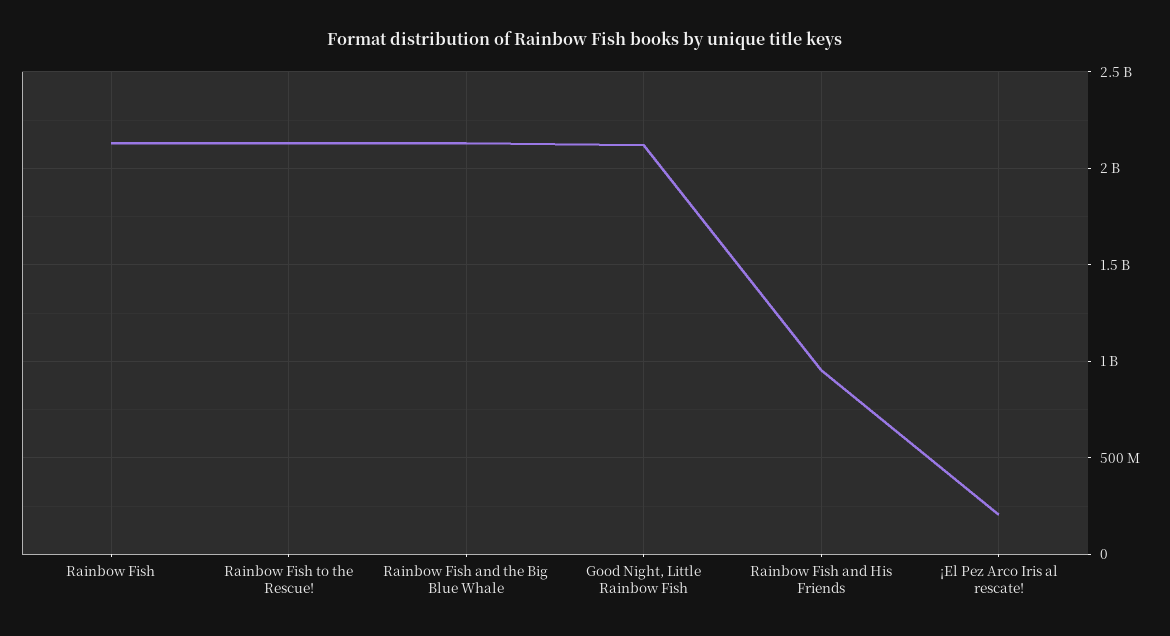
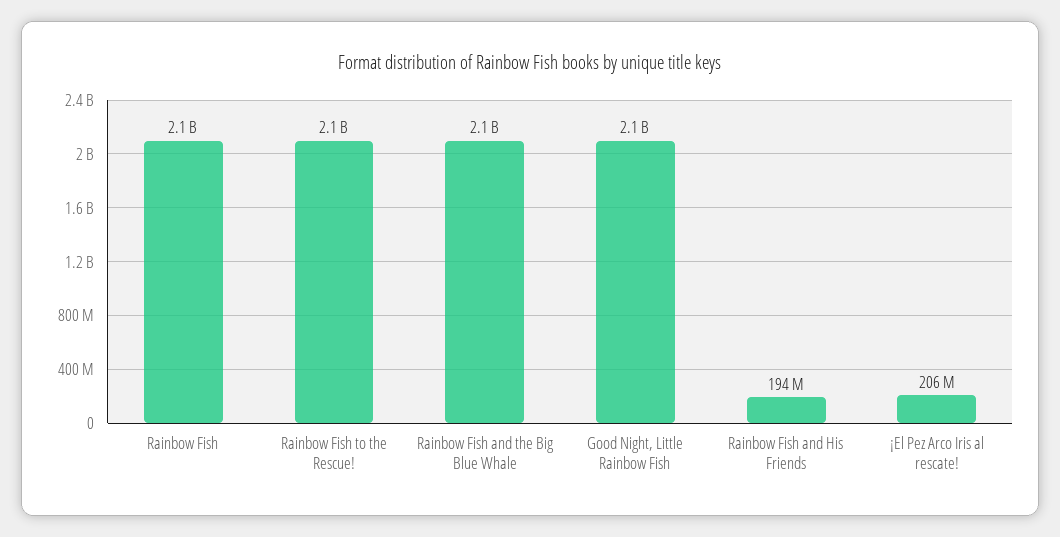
  {
    "Rainbow Fish": 2100000000,
    "Rainbow Fish to the Rescue!": 2100000000,
    "Rainbow Fish and the Big Blue Whale": 2100000000,
    "Good Night, Little Rainbow Fish": 2100000000,
-   "Rainbow Fish and His Friends": 950000000,
+   "Rainbow Fish and His Friends": 194000000,
    "¡El Pez Arco Iris al rescate!": 206000000
  }

